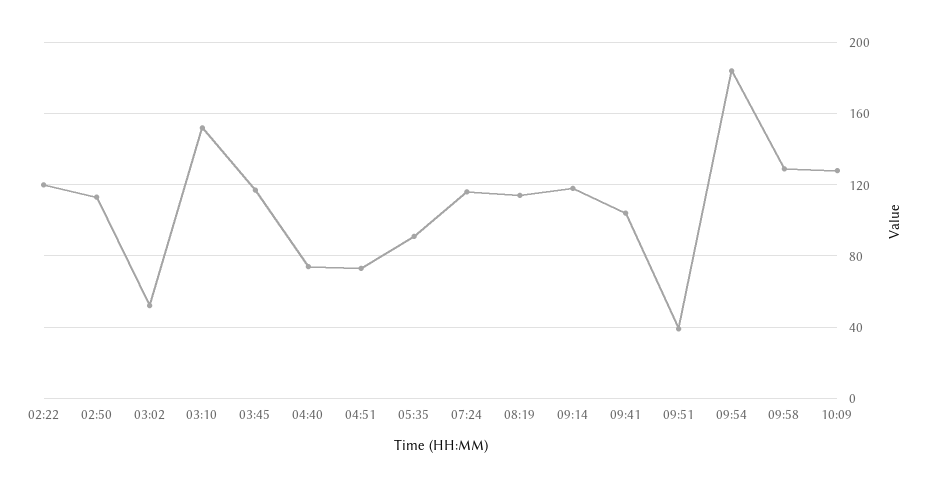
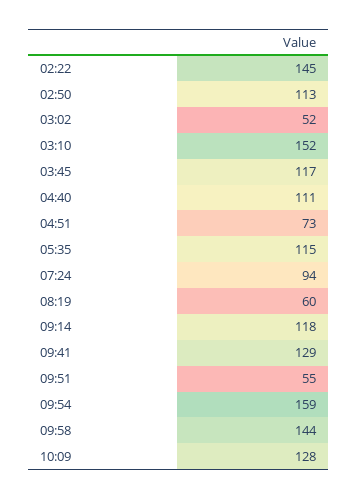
  {
-   "02:22": 120,
+   "02:22": 145,
    "02:50": 113,
    "03:02": 52,
    "03:10": 152,
    "03:45": 117,
-   "04:40": 75,
+   "04:40": 111,
    "04:51": 73,
-   "05:35": 90,
+   "05:35": 115,
-   "07:24": 115,
+   "07:24": 94,
-   "08:19": 115,
+   "08:19": 60,
    "09:14": 118,
-   "09:41": 105,
+   "09:41": 129,
-   "09:51": 40,
+   "09:51": 55,
-   "09:54": 185,
+   "09:54": 159,
-   "09:58": 130,
+   "09:58": 144,
    "10:09": 128
  }

